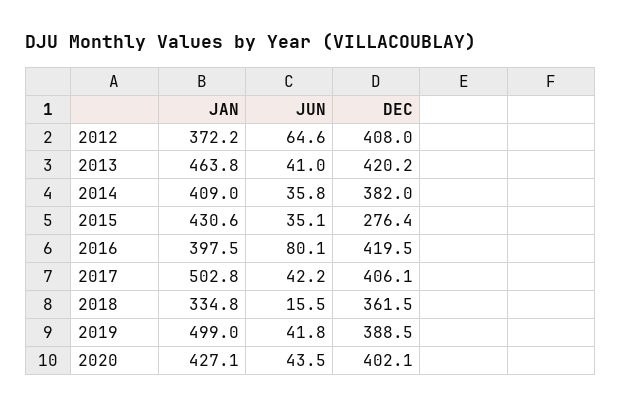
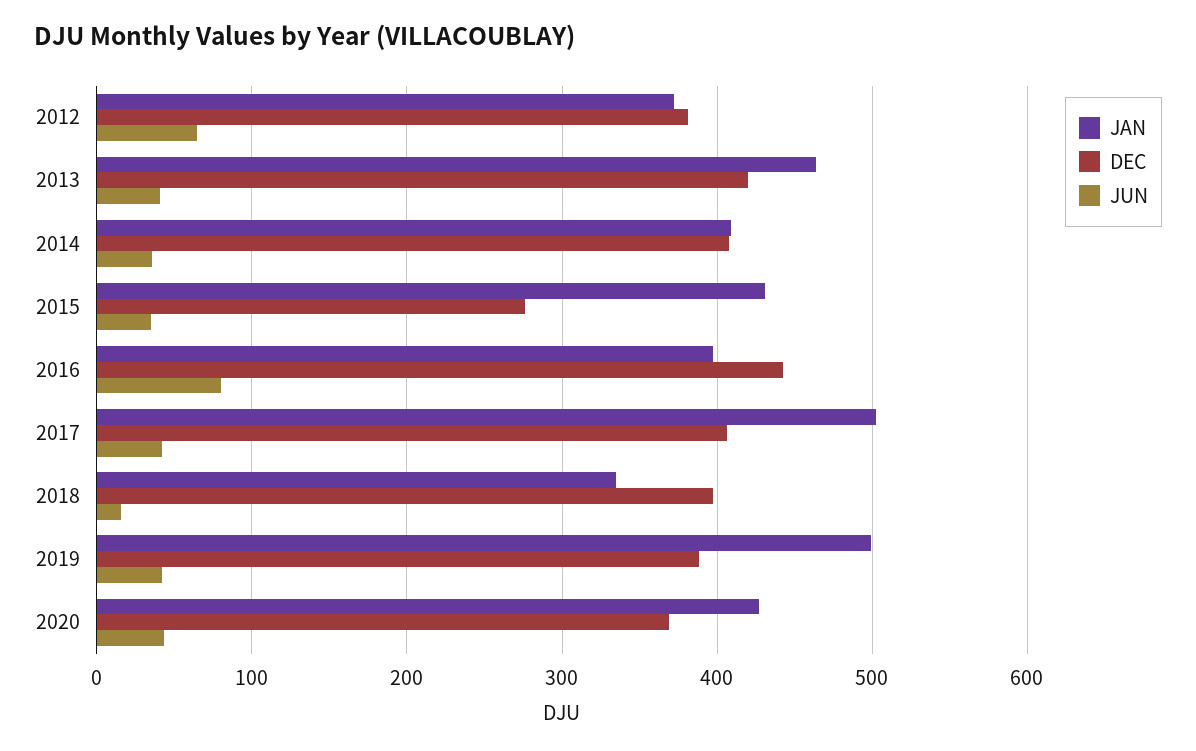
  {
    "JAN": {
      "2012": 372.2,
      "2013": 463.8,
      "2014": 409,
      "2015": 430.6,
      "2016": 397.5,
      "2017": 502.8,
      "2018": 334.8,
      "2019": 499,
      "2020": 427.1
    },
    "JUN": {
      "2012": 64.6,
      "2013": 41,
      "2014": 35.8,
      "2015": 35.1,
      "2016": 80.1,
      "2017": 42.2,
      "2018": 15.5,
      "2019": 41.8,
      "2020": 43.5
    },
    "DEC": {
-     "2012": 408,
+     "2012": 380,
      "2013": 420.2,
-     "2014": 382,
+     "2014": 410,
      "2015": 276.4,
-     "2016": 419.5,
+     "2016": 440,
      "2017": 406.1,
-     "2018": 361.5,
+     "2018": 400,
      "2019": 388.5,
-     "2020": 402.1
+     "2020": 370
    }
  }

